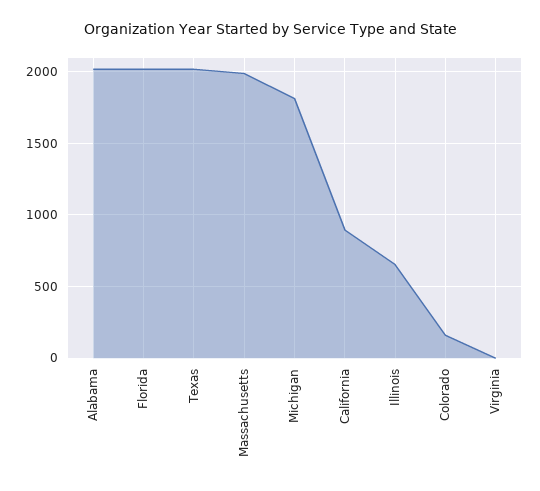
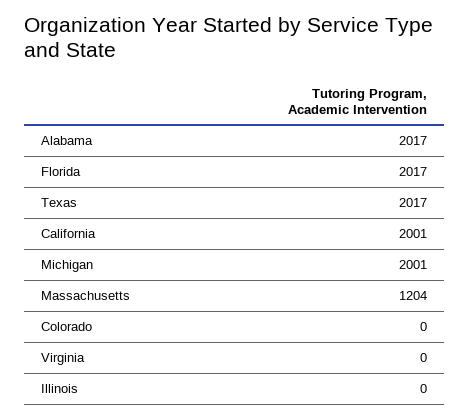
  {
    "Alabama": 2017,
    "Florida": 2017,
    "Texas": 2017,
-   "Massachusetts": 2000,
+   "Massachusetts": 1204,
-   "Michigan": 1800,
+   "Michigan": 2001,
-   "California": 900,
+   "California": 2001,
-   "Illinois": 650,
+   "Illinois": 0,
-   "Colorado": 150,
+   "Colorado": 0,
    "Virginia": 0
  }

